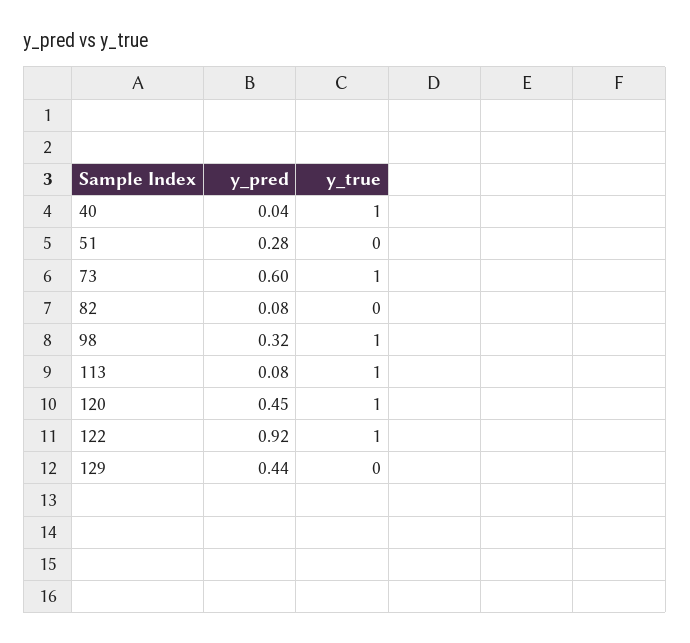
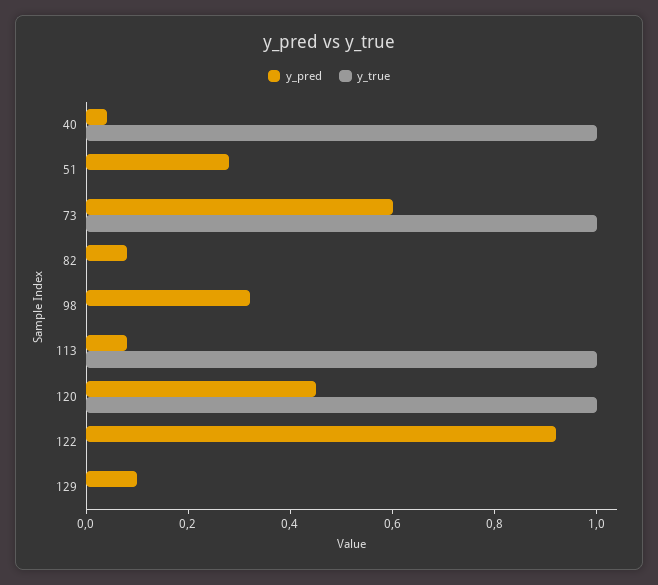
  {
    "y_pred": {
      "40": 0.04,
      "51": 0.28,
      "73": 0.6,
      "82": 0.08,
      "98": 0.32,
      "113": 0.08,
      "120": 0.45,
      "122": 0.92,
-     "129": 0.44
+     "129": 0.1
    },
    "y_true": {
      "40": 1,
      "51": 0,
      "73": 1,
      "82": 0,
-     "98": 1,
+     "98": 0,
      "113": 1,
      "120": 1,
-     "122": 1,
+     "122": 0,
      "129": 0
    }
  }

